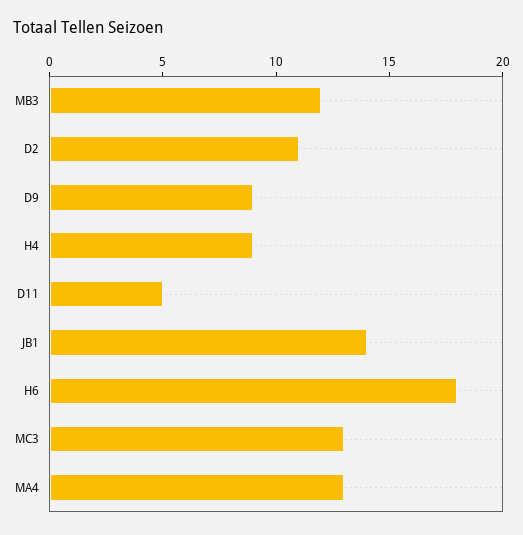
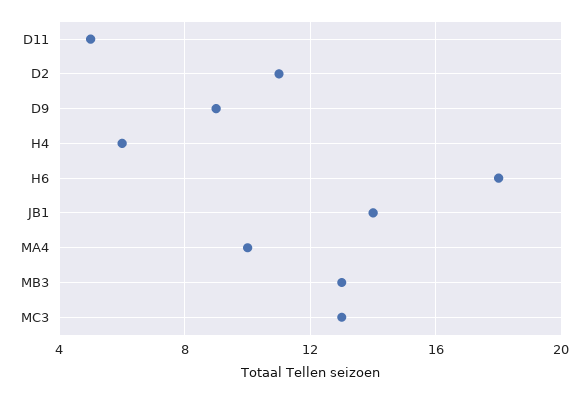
  {
-   "MB3": 12,
+   "MB3": 13,
    "D2": 11,
    "D9": 9,
-   "H4": 9,
+   "H4": 6,
    "D11": 5,
    "JB1": 14,
    "H6": 18,
    "MC3": 13,
-   "MA4": 13
+   "MA4": 10
  }

